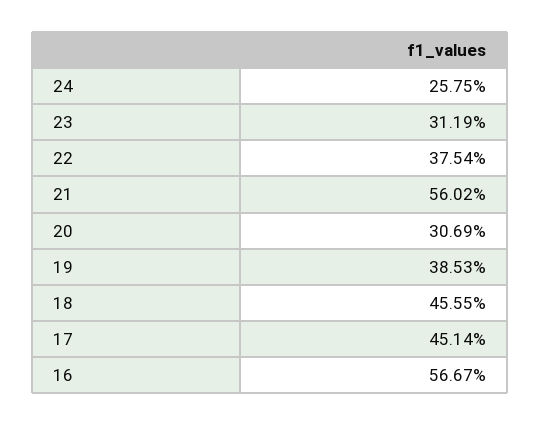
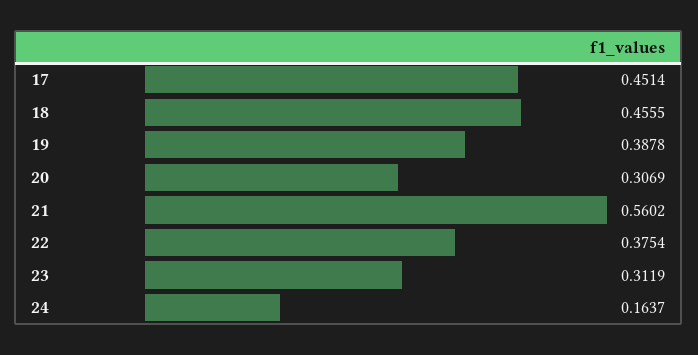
  {
-   "24": 0.2575,
+   "24": 0.1637,
    "23": 0.3119,
    "22": 0.3754,
    "21": 0.5602,
    "20": 0.3069,
-   "19": 0.3853,
+   "19": 0.3878,
    "18": 0.4555,
-   "17": 0.4514,
+   "17": 0.4514
-   "16": 0.5667
  }

